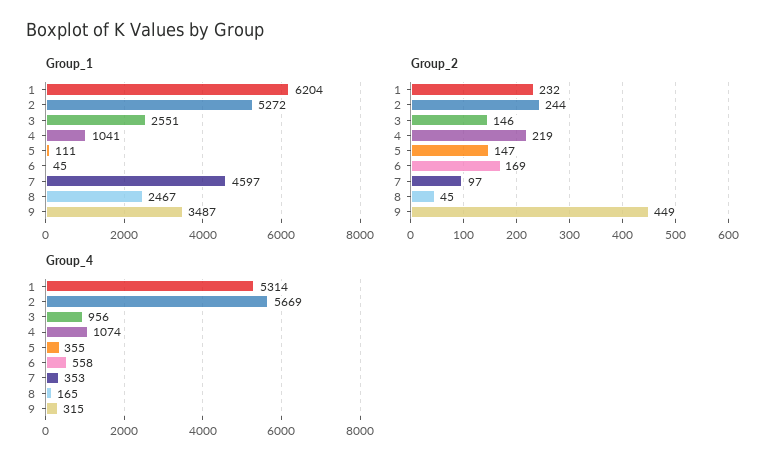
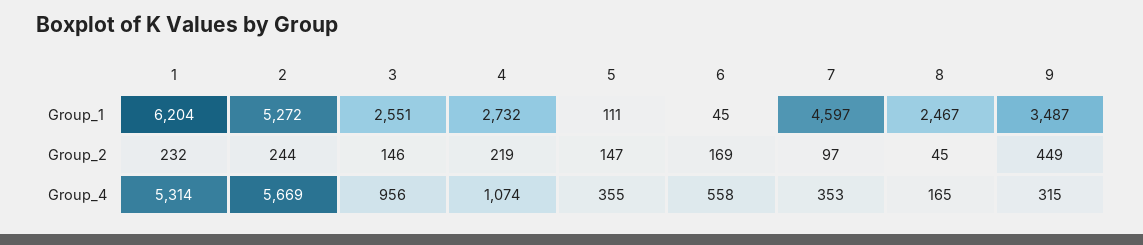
  {
    "Group_1": {
      "1": 6204,
      "2": 5272,
      "3": 2551,
-     "4": 1041,
+     "4": 2732,
      "5": 111,
      "6": 45,
      "7": 4597,
      "8": 2467,
      "9": 3487
    },
    "Group_2": {
      "1": 232,
      "2": 244,
      "3": 146,
      "4": 219,
      "5": 147,
      "6": 169,
      "7": 97,
      "8": 45,
      "9": 449
    },
    "Group_4": {
      "1": 5314,
      "2": 5669,
      "3": 956,
      "4": 1074,
      "5": 355,
      "6": 558,
      "7": 353,
      "8": 165,
      "9": 315
    }
  }

